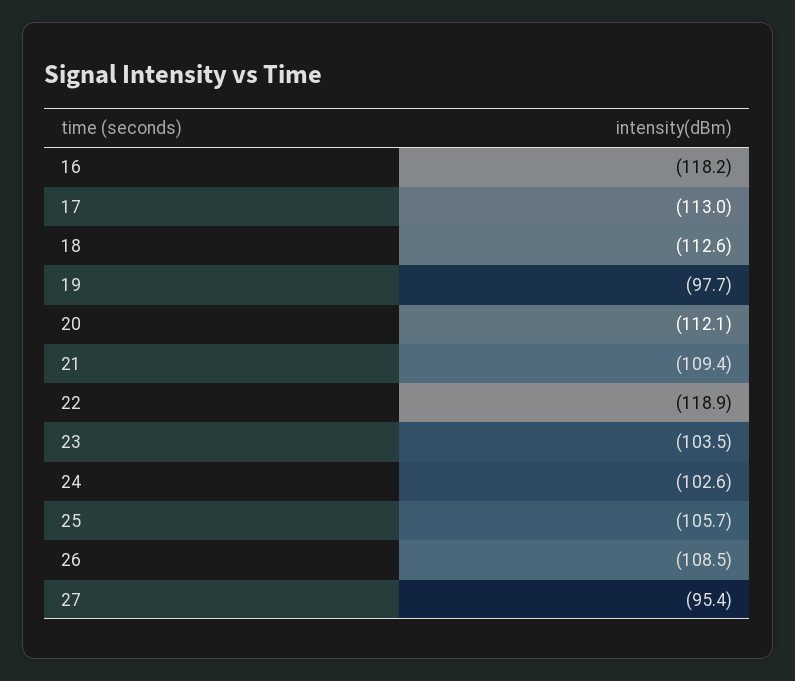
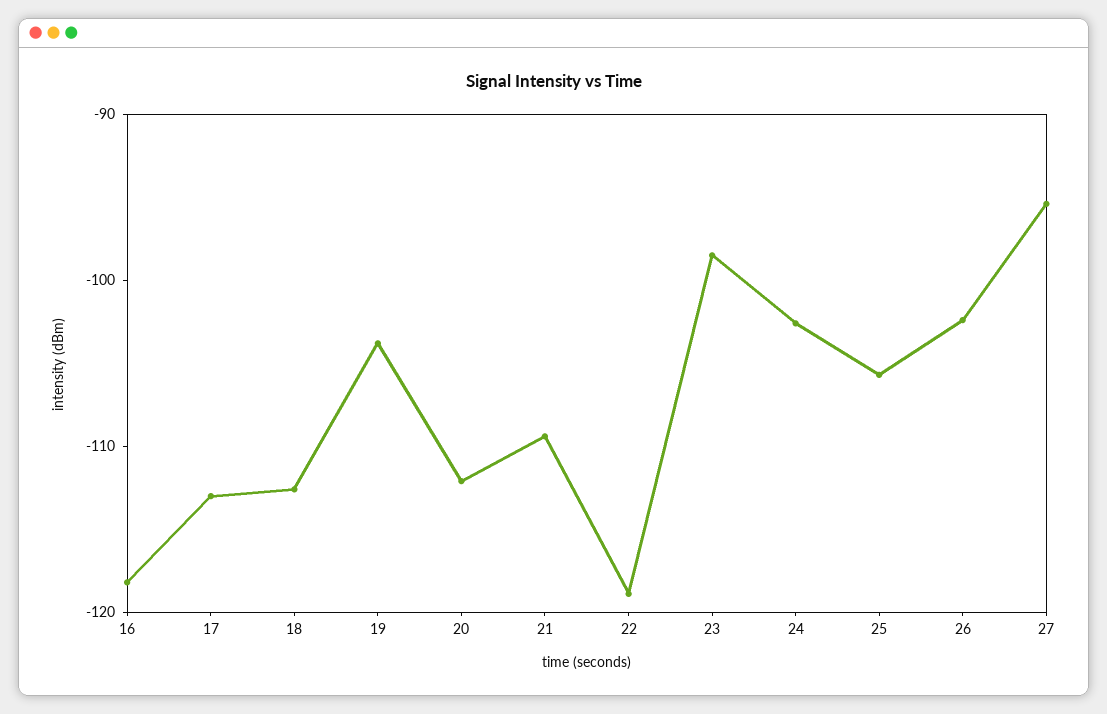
  {
    "16": -118.2,
    "17": -113,
    "18": -112.6,
-   "19": -97.7,
+   "19": -104,
    "20": -112.1,
    "21": -109.4,
    "22": -118.9,
-   "23": -103.5,
+   "23": -98,
    "24": -102.6,
    "25": -105.7,
-   "26": -108.5,
+   "26": -102,
    "27": -95.4
  }

